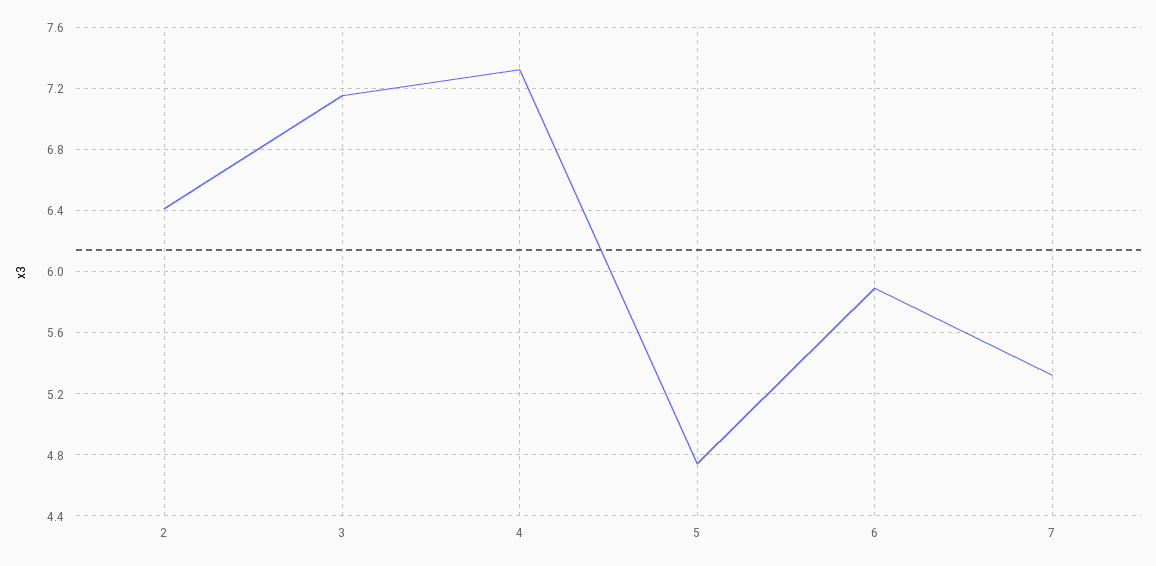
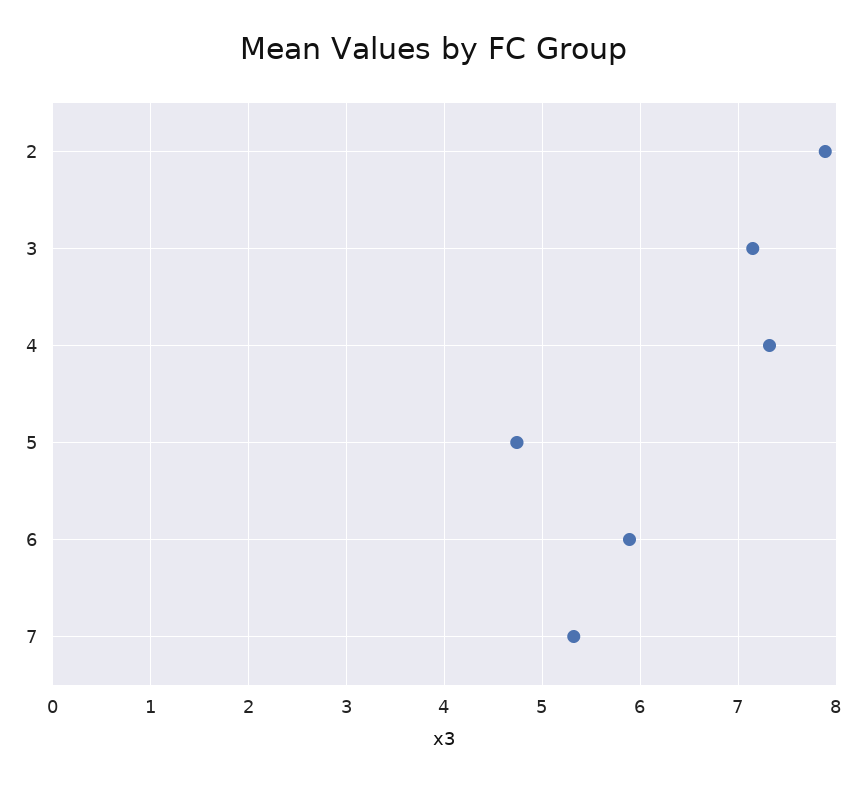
  {
-   "2": 6.4,
+   "2": 7.9,
    "3": 7.15,
    "4": 7.3,
    "5": 4.75,
    "6": 5.9,
    "7": 5.3
  }

